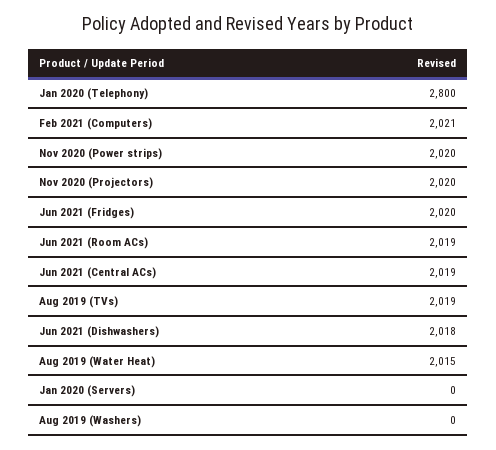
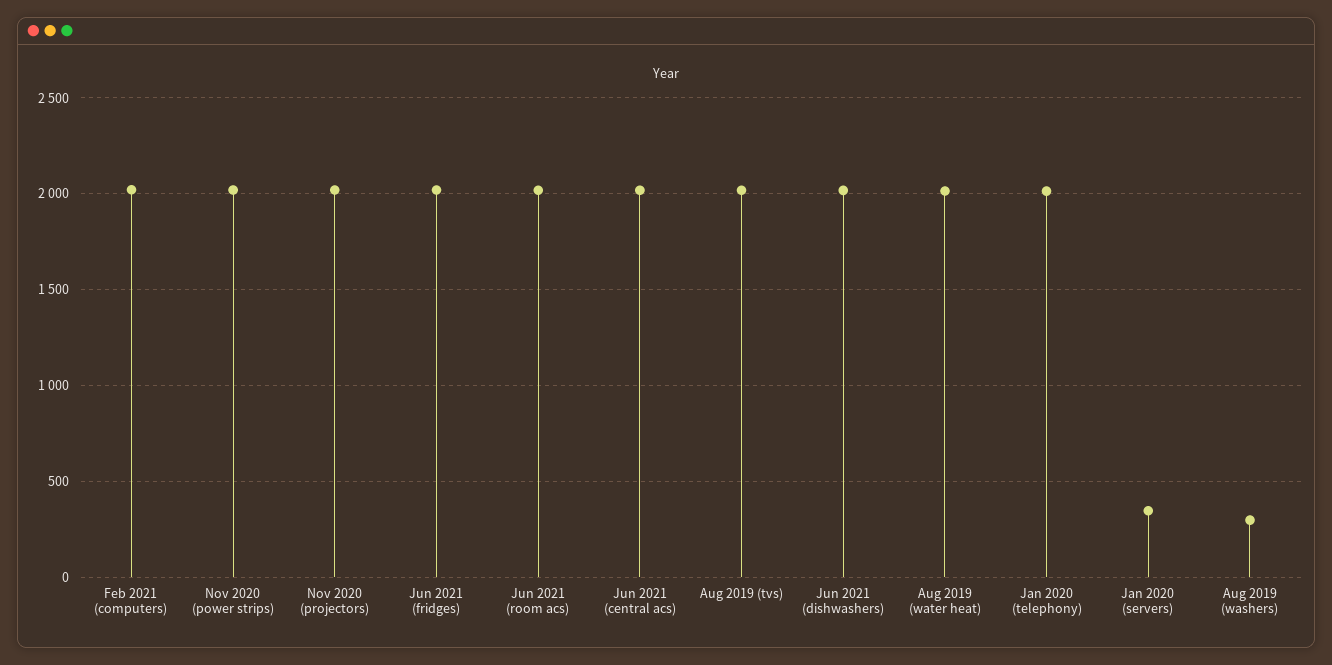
  {
-   "Jan 2020 (Telephony)": 2800,
+   "Jan 2020 (Telephony)": 2000,
    "Feb 2021 (Computers)": 2021,
    "Nov 2020 (Power strips)": 2020,
    "Nov 2020 (Projectors)": 2020,
    "Jun 2021 (Fridges)": 2020,
    "Jun 2021 (Room ACs)": 2019,
    "Jun 2021 (Central ACs)": 2019,
    "Aug 2019 (TVs)": 2019,
    "Jun 2021 (Dishwashers)": 2018,
    "Aug 2019 (Water Heat)": 2015,
-   "Jan 2020 (Servers)": 0,
+   "Jan 2020 (Servers)": 350,
-   "Aug 2019 (Washers)": 0
+   "Aug 2019 (Washers)": 300
  }

